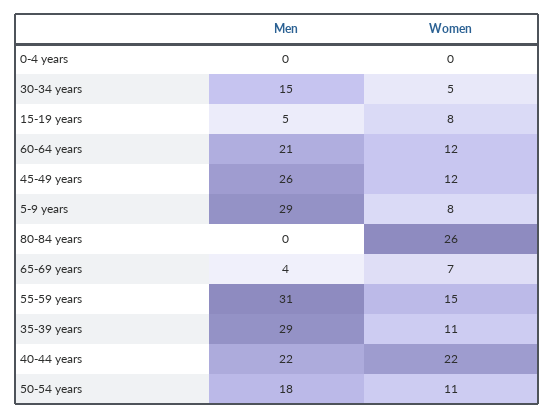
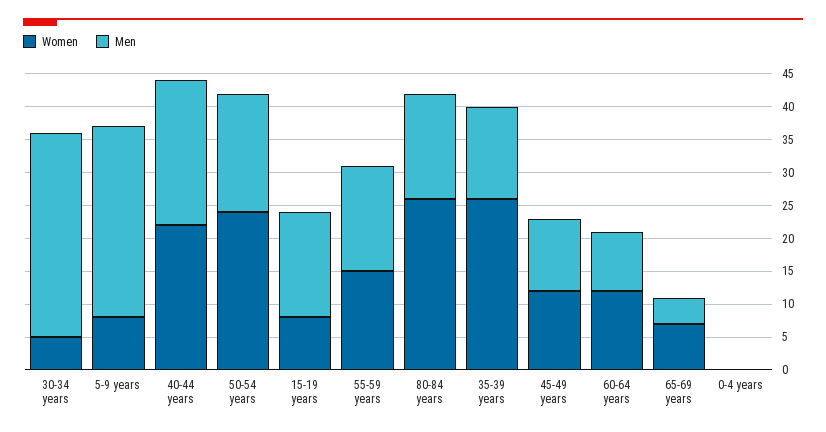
  {
    "Men": {
      "0-4 years": 0,
-     "30-34 years": 15,
+     "30-34 years": 30,
-     "15-19 years": 5,
+     "15-19 years": 15,
-     "60-64 years": 21,
+     "60-64 years": 10,
-     "45-49 years": 26,
+     "45-49 years": 10,
      "5-9 years": 29,
-     "80-84 years": 0,
+     "80-84 years": 15,
      "65-69 years": 4,
-     "55-59 years": 31,
+     "55-59 years": 15,
-     "35-39 years": 29,
+     "35-39 years": 15,
      "40-44 years": 22,
      "50-54 years": 18
    },
    "Women": {
      "0-4 years": 0,
      "30-34 years": 5,
      "15-19 years": 8,
      "60-64 years": 12,
      "45-49 years": 12,
      "5-9 years": 8,
      "80-84 years": 26,
      "65-69 years": 7,
      "55-59 years": 15,
-     "35-39 years": 11,
+     "35-39 years": 25,
      "40-44 years": 22,
-     "50-54 years": 11
+     "50-54 years": 25
    }
  }

